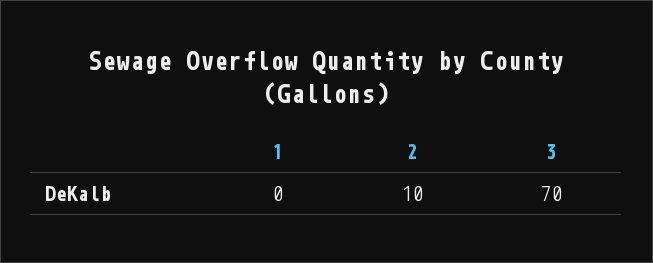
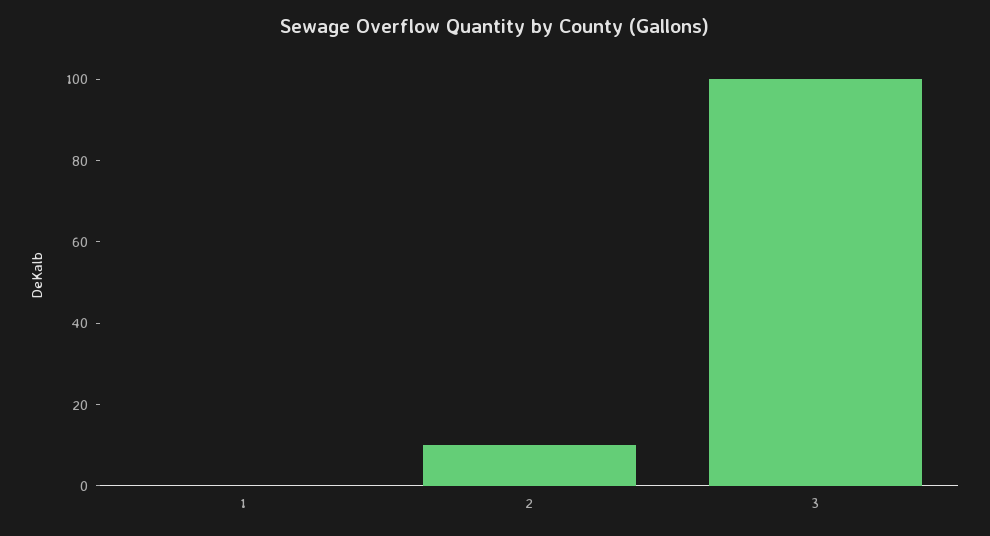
  {
    "1": 0,
    "2": 10,
-   "3": 70
+   "3": 100
  }

